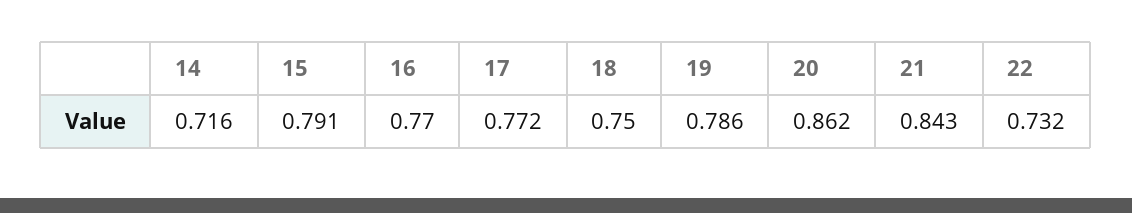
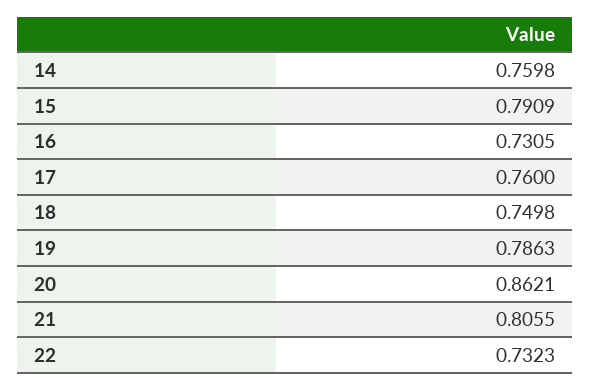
  {
-   "14": 0.716,
+   "14": 0.7598,
    "15": 0.7909,
-   "16": 0.77,
+   "16": 0.7305,
-   "17": 0.772,
+   "17": 0.76,
    "18": 0.7498,
    "19": 0.7863,
    "20": 0.8621,
-   "21": 0.843,
+   "21": 0.8055,
    "22": 0.7323
  }

